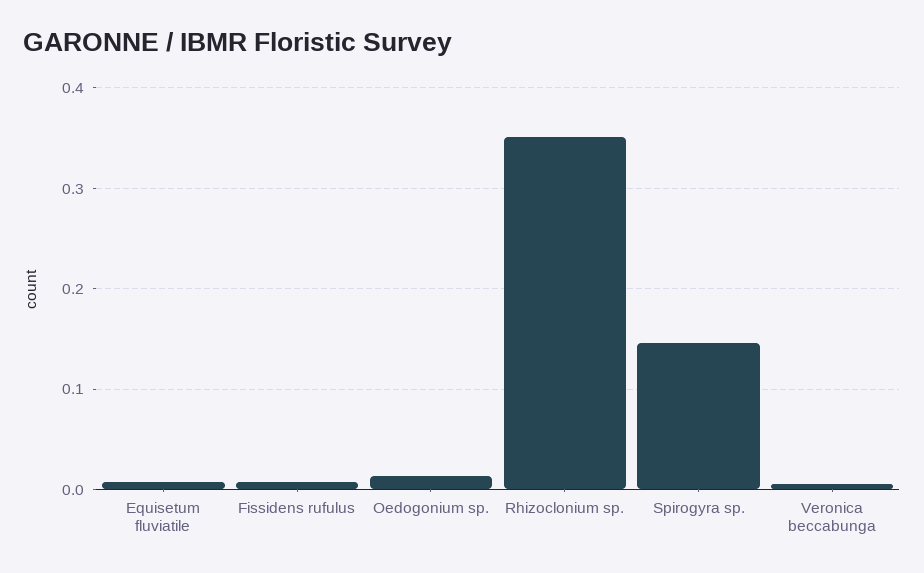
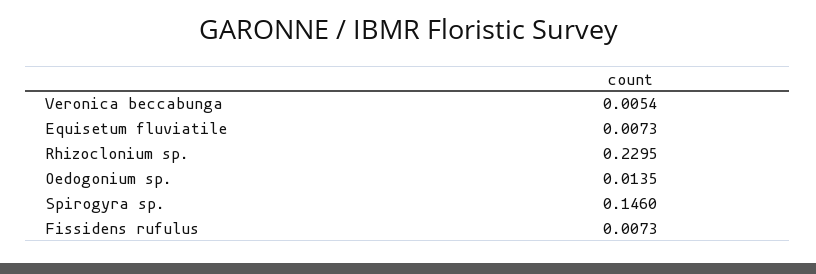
  {
    "Equisetum fluviatile": 0.0073,
    "Fissidens rufulus": 0.0073,
    "Oedogonium sp.": 0.0135,
-   "Rhizoclonium sp.": 0.35,
+   "Rhizoclonium sp.": 0.2295,
    "Spirogyra sp.": 0.146,
    "Veronica beccabunga": 0.0054
  }

